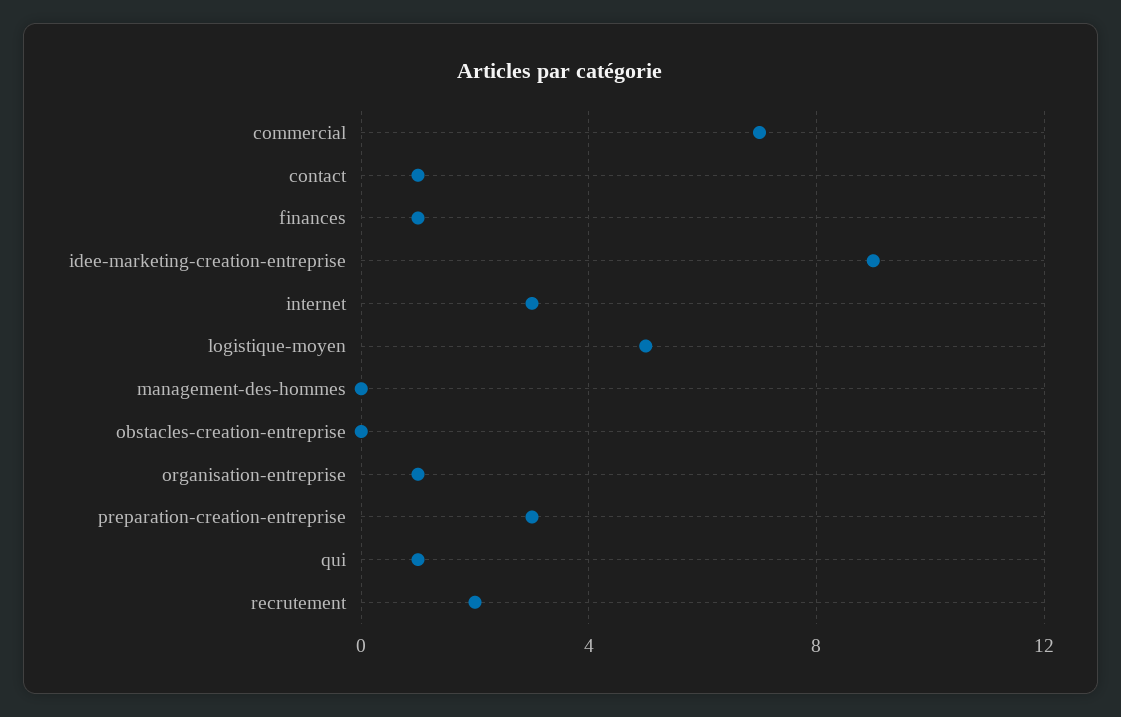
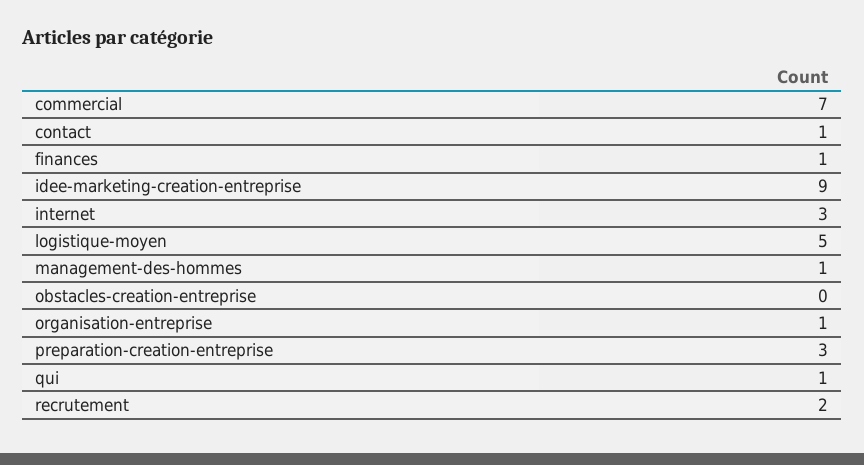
  {
    "commercial": 7,
    "contact": 1,
    "finances": 1,
    "idee-marketing-creation-entreprise": 9,
    "internet": 3,
    "logistique-moyen": 5,
-   "management-des-hommes": 0,
+   "management-des-hommes": 1,
    "obstacles-creation-entreprise": 0,
    "organisation-entreprise": 1,
    "preparation-creation-entreprise": 3,
    "qui": 1,
    "recrutement": 2
  }

